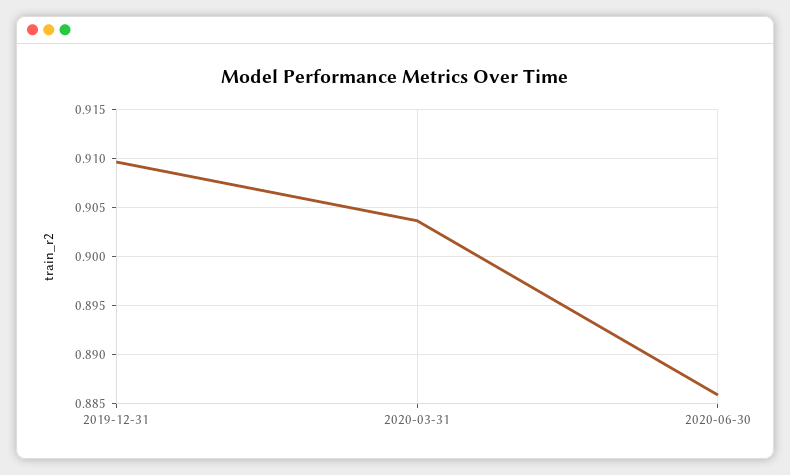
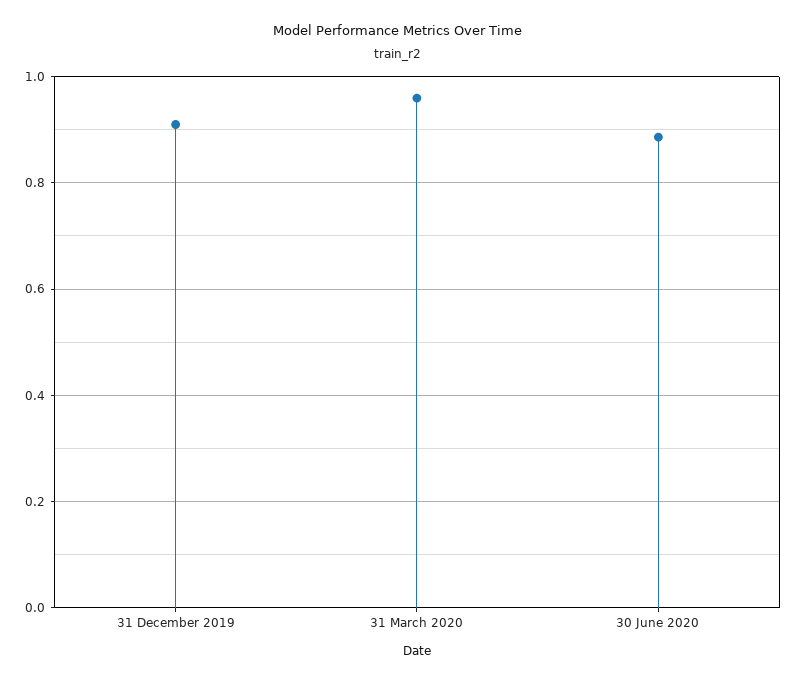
  {
    "2019-12-31": 0.91,
-   "2020-03-31": 0.904,
+   "2020-03-31": 0.96,
    "2020-06-30": 0.886
  }

